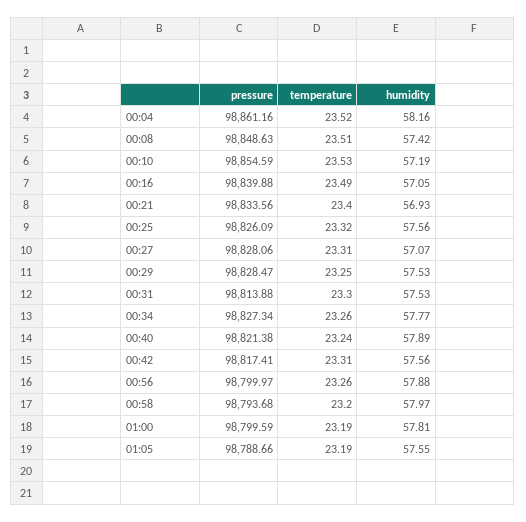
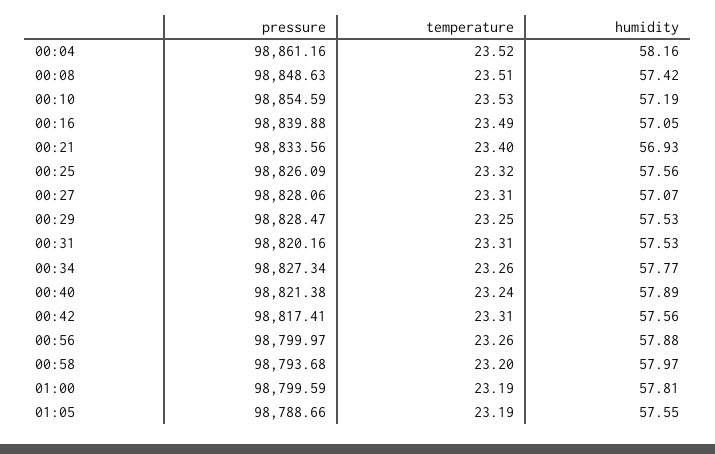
  {
    "pressure": {
      "00:04": 98861.16,
      "00:08": 98848.63,
      "00:10": 98854.59,
      "00:16": 98839.88,
      "00:21": 98833.56,
      "00:25": 98826.09,
      "00:27": 98828.06,
      "00:29": 98828.47,
-     "00:31": 98813.88,
+     "00:31": 98820.16,
      "00:34": 98827.34,
      "00:40": 98821.38,
      "00:42": 98817.41,
      "00:56": 98799.97,
      "00:58": 98793.68,
      "01:00": 98799.59,
      "01:05": 98788.66
    },
    "temperature": {
      "00:04": 23.52,
      "00:08": 23.51,
      "00:10": 23.53,
      "00:16": 23.49,
      "00:21": 23.4,
      "00:25": 23.32,
      "00:27": 23.31,
      "00:29": 23.25,
-     "00:31": 23.3,
+     "00:31": 23.31,
      "00:34": 23.26,
      "00:40": 23.24,
      "00:42": 23.31,
      "00:56": 23.26,
      "00:58": 23.2,
      "01:00": 23.19,
      "01:05": 23.19
    },
    "humidity": {
      "00:04": 58.16,
      "00:08": 57.42,
      "00:10": 57.19,
      "00:16": 57.05,
      "00:21": 56.93,
      "00:25": 57.56,
      "00:27": 57.07,
      "00:29": 57.53,
      "00:31": 57.53,
      "00:34": 57.77,
      "00:40": 57.89,
      "00:42": 57.56,
      "00:56": 57.88,
      "00:58": 57.97,
      "01:00": 57.81,
      "01:05": 57.55
    }
  }

